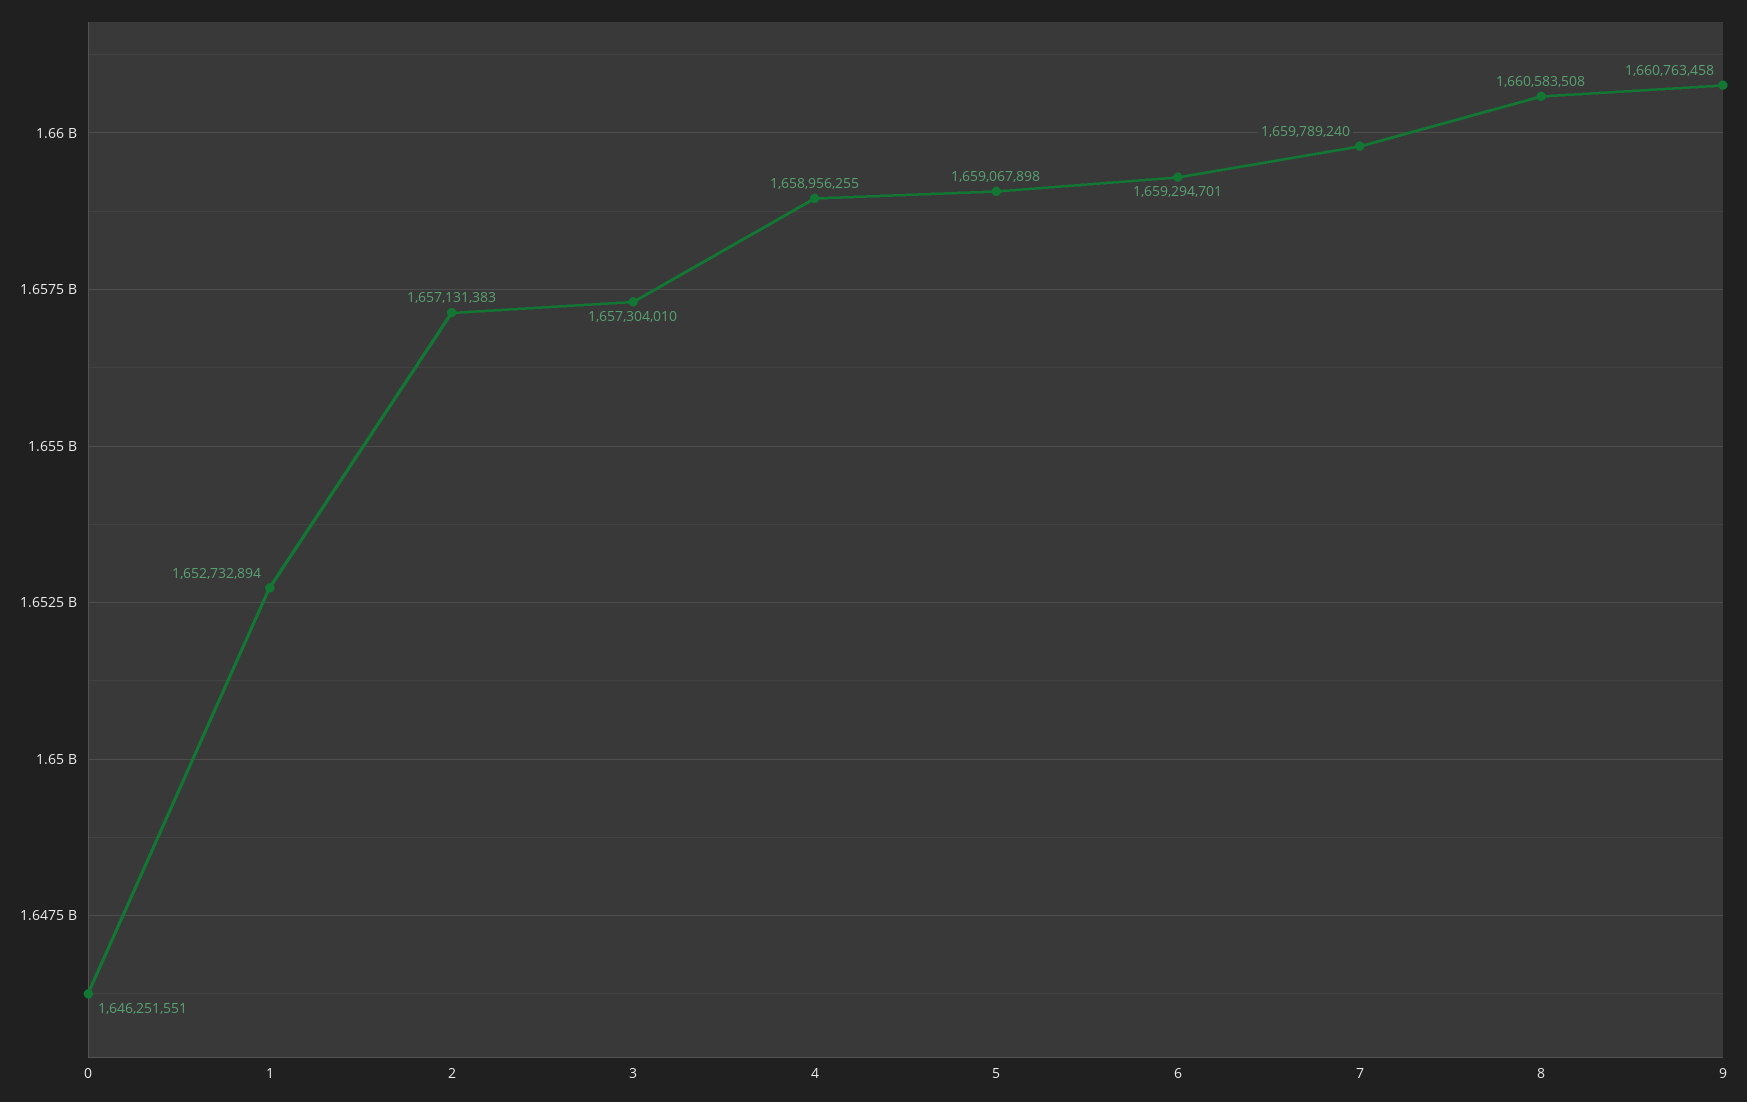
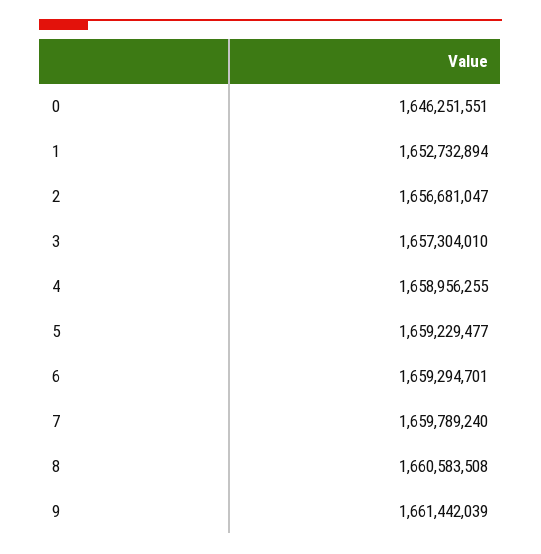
  {
    "0": 1646251551,
    "1": 1652732894,
-   "2": 1657131383,
+   "2": 1656681047,
    "3": 1657304010,
    "4": 1658956255,
-   "5": 1659067898,
+   "5": 1659229477,
    "6": 1659294701,
    "7": 1659789240,
    "8": 1660583508,
-   "9": 1660763458
+   "9": 1661442039
  }

